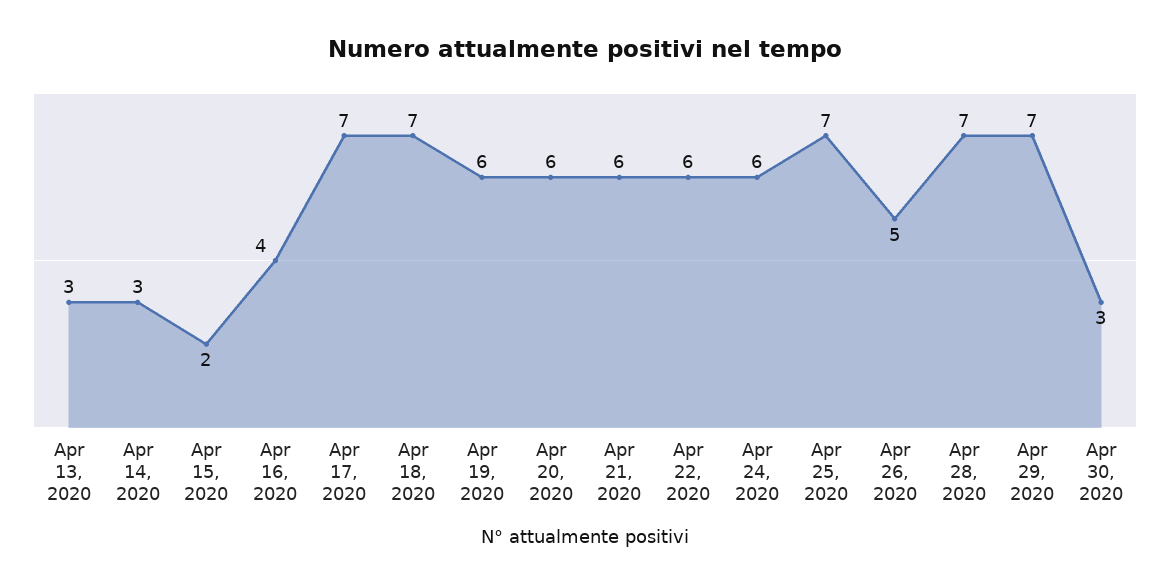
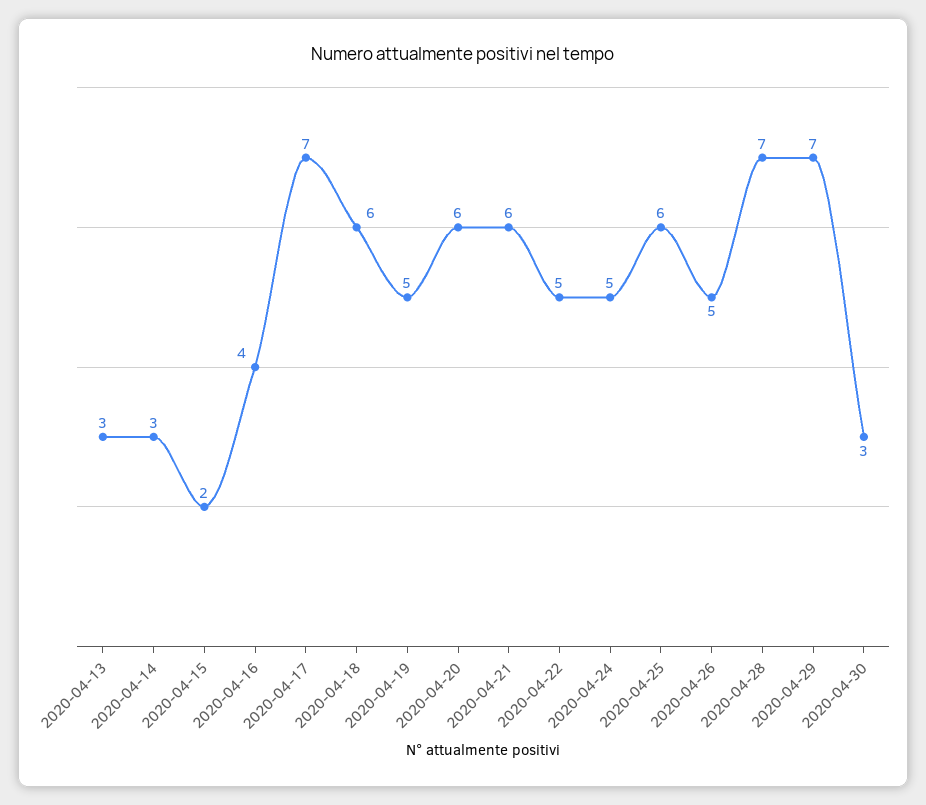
  {
    "Apr 13, 2020": 3,
    "Apr 14, 2020": 3,
    "Apr 15, 2020": 2,
    "Apr 16, 2020": 4,
    "Apr 17, 2020": 7,
-   "Apr 18, 2020": 7,
+   "Apr 18, 2020": 6,
-   "Apr 19, 2020": 6,
+   "Apr 19, 2020": 5,
    "Apr 20, 2020": 6,
    "Apr 21, 2020": 6,
-   "Apr 22, 2020": 6,
+   "Apr 22, 2020": 5,
-   "Apr 24, 2020": 6,
+   "Apr 24, 2020": 5,
-   "Apr 25, 2020": 7,
+   "Apr 25, 2020": 6,
    "Apr 26, 2020": 5,
    "Apr 28, 2020": 7,
    "Apr 29, 2020": 7,
    "Apr 30, 2020": 3
  }

